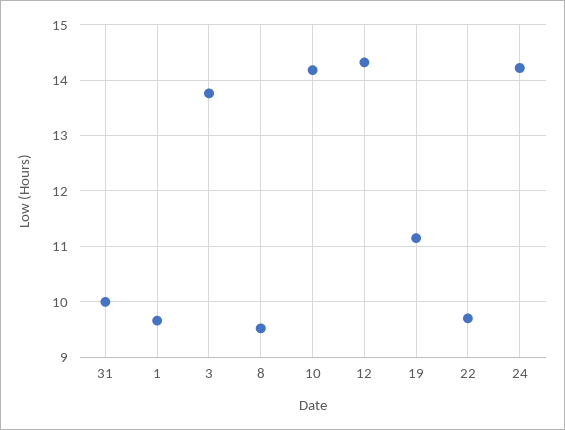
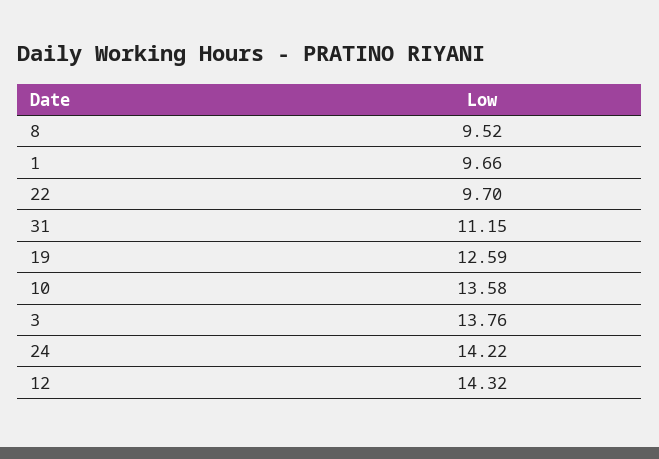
  {
-   "31": 10,
+   "31": 11.15,
    "1": 9.66,
    "3": 13.76,
    "8": 9.52,
-   "10": 14.2,
+   "10": 13.58,
    "12": 14.32,
-   "19": 11.2,
+   "19": 12.59,
    "22": 9.7,
    "24": 14.22
  }

